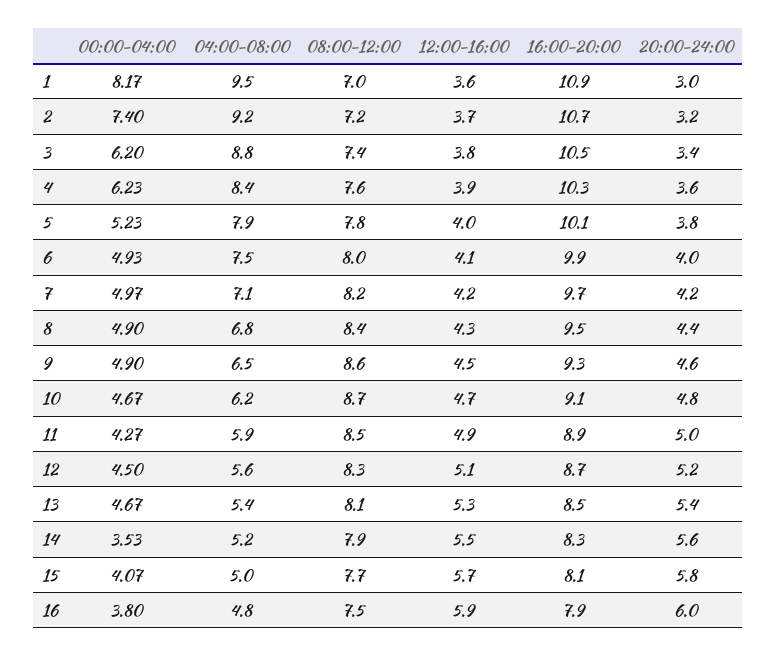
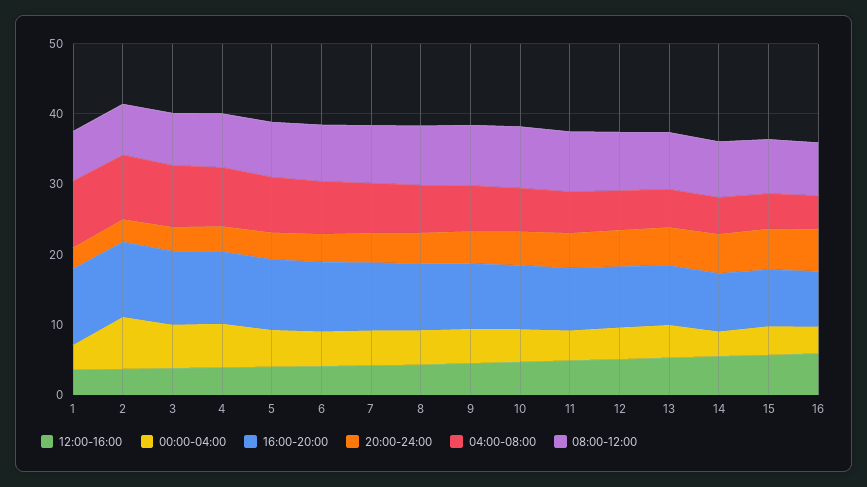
  {
    "00:00-04:00": {
-     "1": 8.17,
+     "1": 4,
      "2": 7.4,
      "3": 6.2,
      "4": 6.23,
      "5": 5.23,
      "6": 4.93,
      "7": 4.97,
      "8": 4.9,
      "9": 4.9,
      "10": 4.67,
      "11": 4.27,
      "12": 4.5,
      "13": 4.67,
      "14": 3.53,
      "15": 4.07,
      "16": 3.8
    },
    "04:00-08:00": {
      "1": 9.5,
      "2": 9.2,
      "3": 8.8,
      "4": 8.4,
      "5": 7.9,
      "6": 7.5,
      "7": 7.1,
      "8": 6.8,
      "9": 6.5,
      "10": 6.2,
      "11": 5.9,
      "12": 5.6,
      "13": 5.4,
      "14": 5.2,
      "15": 5,
      "16": 4.8
    },
    "08:00-12:00": {
      "1": 7,
      "2": 7.2,
      "3": 7.4,
      "4": 7.6,
      "5": 7.8,
      "6": 8,
      "7": 8.2,
      "8": 8.4,
      "9": 8.6,
      "10": 8.7,
      "11": 8.5,
      "12": 8.3,
      "13": 8.1,
      "14": 7.9,
      "15": 7.7,
      "16": 7.5
    },
    "12:00-16:00": {
      "1": 3.6,
      "2": 3.7,
      "3": 3.8,
      "4": 3.9,
      "5": 4,
      "6": 4.1,
      "7": 4.2,
      "8": 4.3,
      "9": 4.5,
      "10": 4.7,
      "11": 4.9,
      "12": 5.1,
      "13": 5.3,
      "14": 5.5,
      "15": 5.7,
      "16": 5.9
    },
    "16:00-20:00": {
      "1": 10.9,
      "2": 10.7,
      "3": 10.5,
      "4": 10.3,
      "5": 10.1,
      "6": 9.9,
      "7": 9.7,
      "8": 9.5,
      "9": 9.3,
      "10": 9.1,
      "11": 8.9,
      "12": 8.7,
      "13": 8.5,
      "14": 8.3,
      "15": 8.1,
      "16": 7.9
    },
    "20:00-24:00": {
      "1": 3,
      "2": 3.2,
      "3": 3.4,
      "4": 3.6,
      "5": 3.8,
      "6": 4,
      "7": 4.2,
      "8": 4.4,
      "9": 4.6,
      "10": 4.8,
      "11": 5,
      "12": 5.2,
      "13": 5.4,
      "14": 5.6,
      "15": 5.8,
      "16": 6
    }
  }

